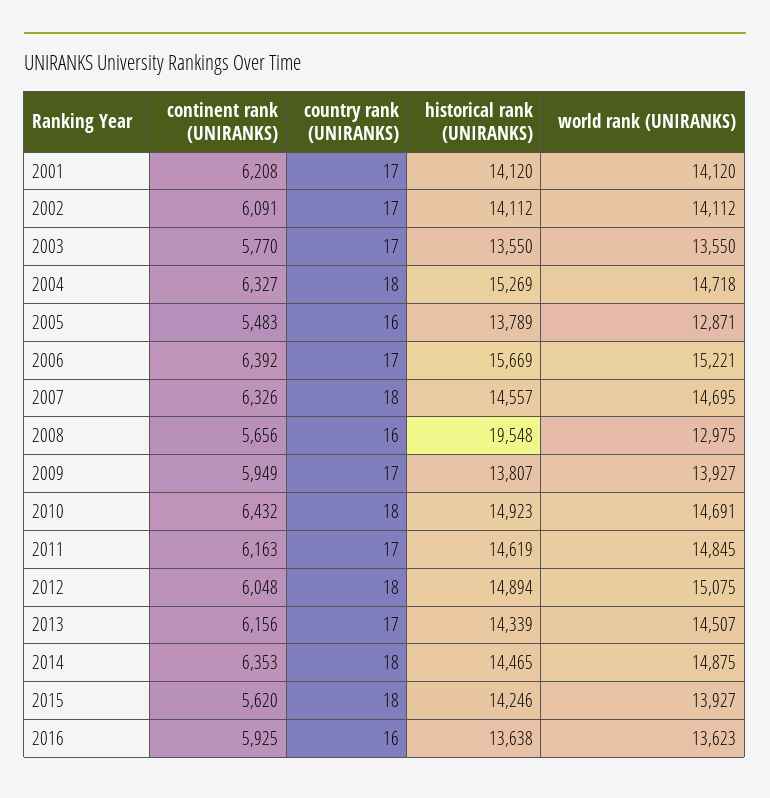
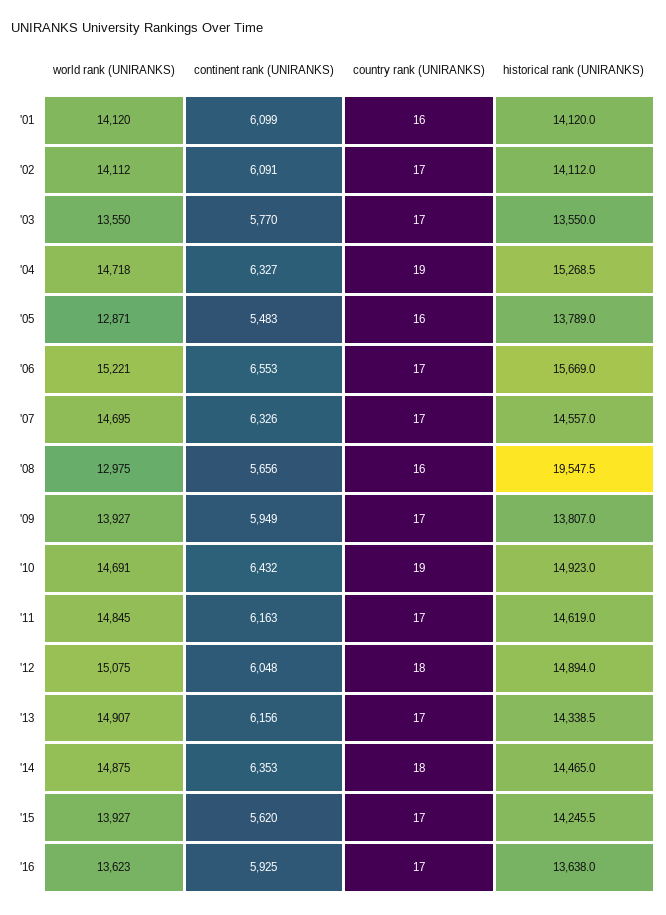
  {
    "continent rank (UNIRANKS)": {
-     "2001": 6208,
+     "2001": 6099,
      "2002": 6091,
      "2003": 5770,
      "2004": 6327,
      "2005": 5483,
-     "2006": 6392,
+     "2006": 6553,
      "2007": 6326,
      "2008": 5656,
      "2009": 5949,
      "2010": 6432,
      "2011": 6163,
      "2012": 6048,
      "2013": 6156,
      "2014": 6353,
      "2015": 5620,
      "2016": 5925
    },
    "country rank (UNIRANKS)": {
-     "2001": 17,
+     "2001": 16,
      "2002": 17,
      "2003": 17,
-     "2004": 18,
+     "2004": 19,
      "2005": 16,
      "2006": 17,
-     "2007": 18,
+     "2007": 17,
      "2008": 16,
      "2009": 17,
-     "2010": 18,
+     "2010": 19,
      "2011": 17,
      "2012": 18,
      "2013": 17,
      "2014": 18,
-     "2015": 18,
+     "2015": 17,
-     "2016": 16
+     "2016": 17
    },
    "historical rank (UNIRANKS)": {
      "2001": 14120,
      "2002": 14112,
      "2003": 13550,
      "2004": 15268.5,
      "2005": 13789,
      "2006": 15669,
      "2007": 14557,
      "2008": 19547.5,
      "2009": 13807,
      "2010": 14923,
      "2011": 14619,
      "2012": 14894,
      "2013": 14338.5,
      "2014": 14465,
      "2015": 14245.5,
      "2016": 13638
    },
    "world rank (UNIRANKS)": {
      "2001": 14120,
      "2002": 14112,
      "2003": 13550,
      "2004": 14718,
      "2005": 12871,
      "2006": 15221,
      "2007": 14695,
      "2008": 12975,
      "2009": 13927,
      "2010": 14691,
      "2011": 14845,
      "2012": 15075,
-     "2013": 14507,
+     "2013": 14907,
      "2014": 14875,
      "2015": 13927,
      "2016": 13623
    }
  }

